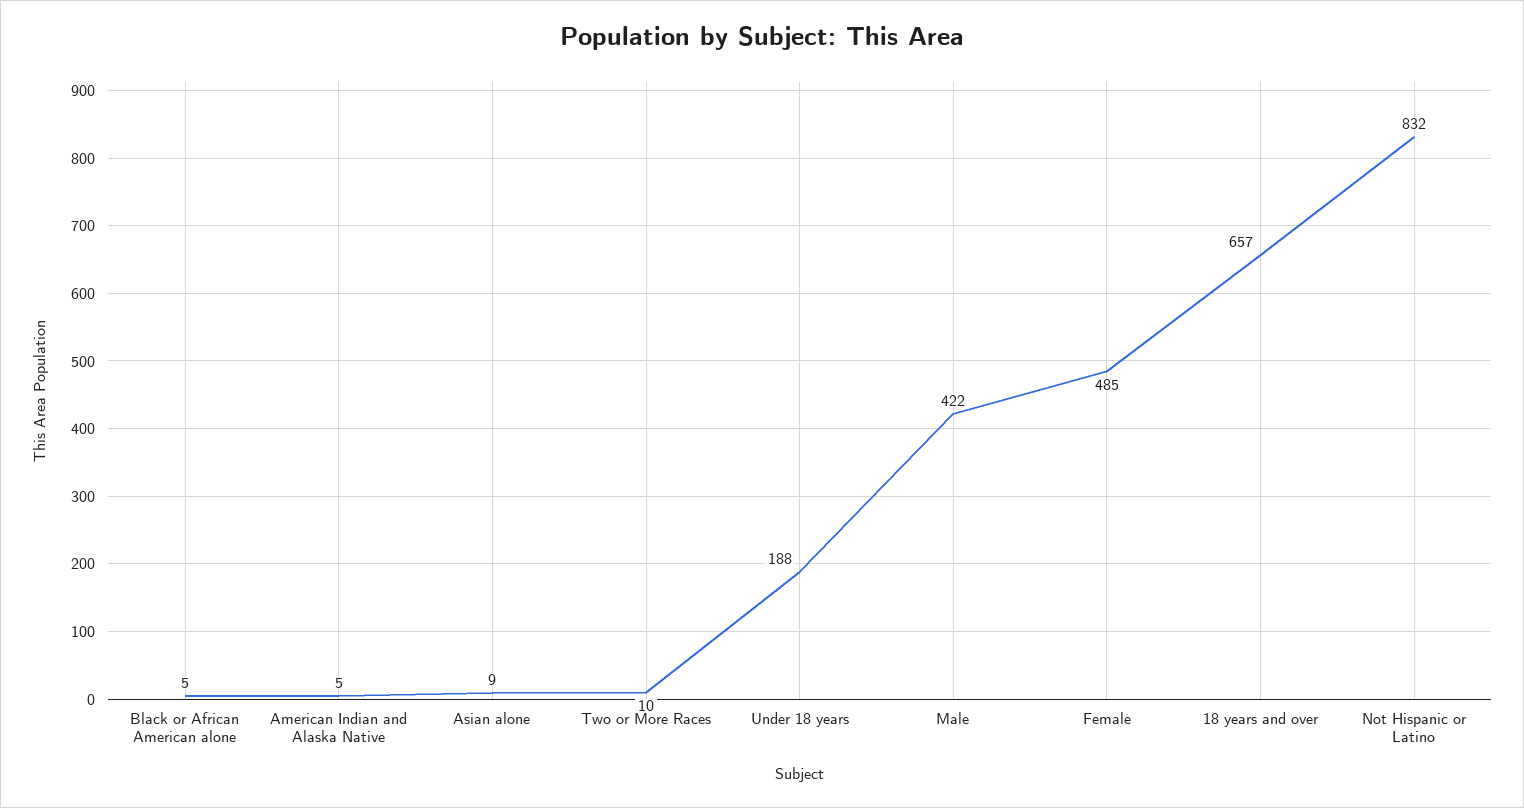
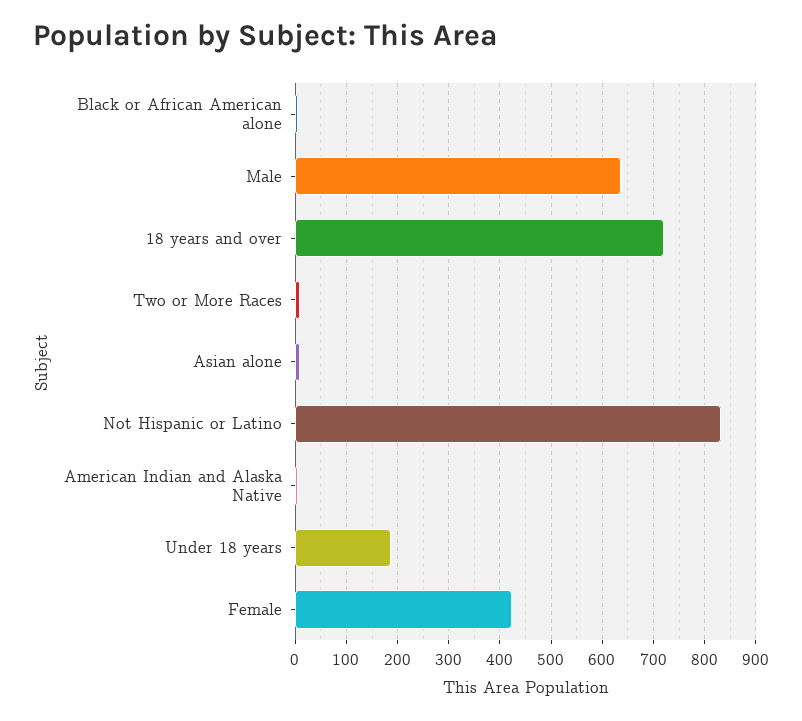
  {
    "Black or African American alone": 5,
    "American Indian and Alaska Native": 5,
    "Asian alone": 9,
    "Two or More Races": 10,
    "Under 18 years": 188,
-   "Male": 422,
+   "Male": 640,
-   "Female": 485,
+   "Female": 420,
-   "18 years and over": 657,
+   "18 years and over": 720,
    "Not Hispanic or Latino": 832
  }

